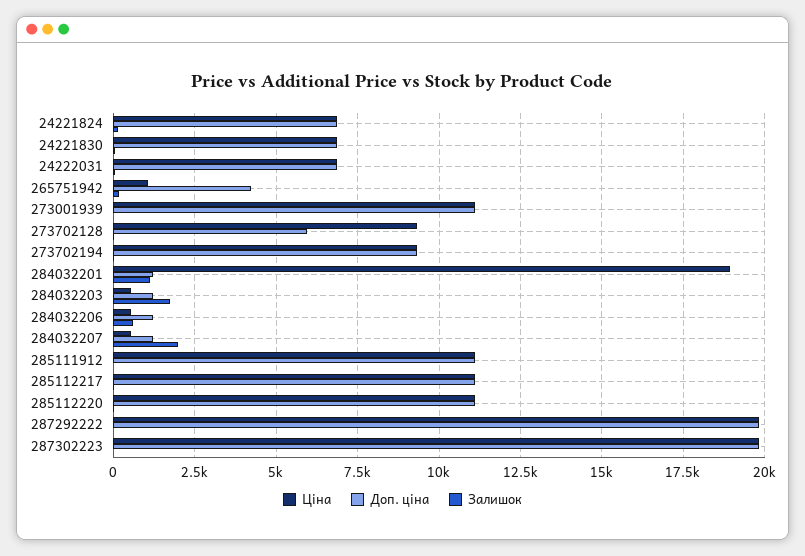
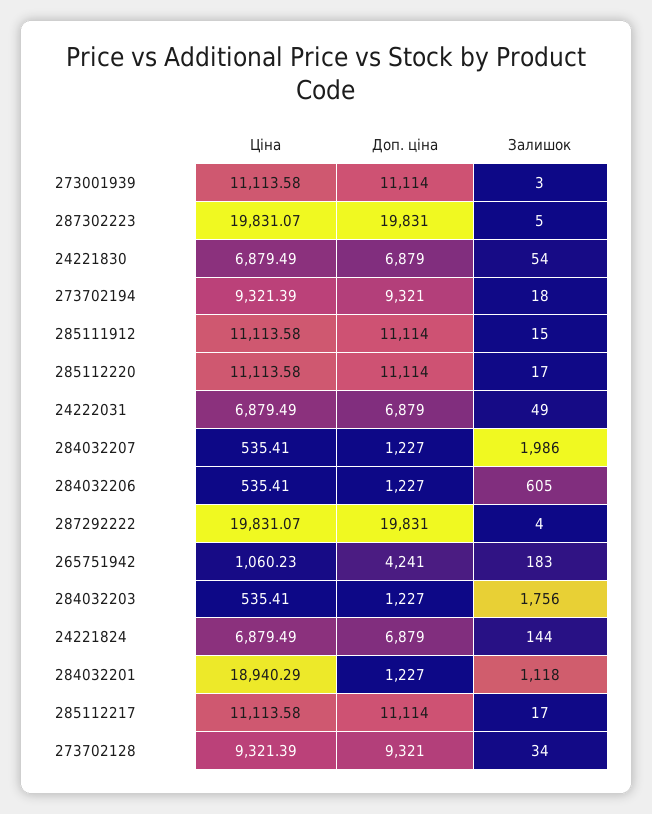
  {
    "Ціна": {
      "24221824": 6879.49,
      "24221830": 6879.49,
      "24222031": 6879.49,
      "265751942": 1060.23,
      "273001939": 11113.58,
      "273702128": 9321.39,
      "273702194": 9321.39,
      "284032201": 18940.29,
      "284032203": 535.41,
      "284032206": 535.41,
      "284032207": 535.41,
      "285111912": 11113.58,
      "285112217": 11113.58,
      "285112220": 11113.58,
      "287292222": 19831.07,
      "287302223": 19831.07
    },
    "Доп. ціна": {
      "24221824": 6879,
      "24221830": 6879,
      "24222031": 6879,
      "265751942": 4241,
      "273001939": 11114,
-     "273702128": 6000,
+     "273702128": 9321,
      "273702194": 9321,
      "284032201": 1227,
      "284032203": 1227,
      "284032206": 1227,
      "284032207": 1227,
      "285111912": 11114,
      "285112217": 11114,
      "285112220": 11114,
      "287292222": 19831,
      "287302223": 19831
    },
    "Залишок": {
      "24221824": 144,
      "24221830": 54,
      "24222031": 49,
      "265751942": 183,
      "273001939": 3,
      "273702128": 34,
      "273702194": 18,
      "284032201": 1118,
      "284032203": 1756,
      "284032206": 605,
      "284032207": 1986,
      "285111912": 15,
      "285112217": 17,
      "285112220": 17,
      "287292222": 4,
      "287302223": 5
    }
  }

